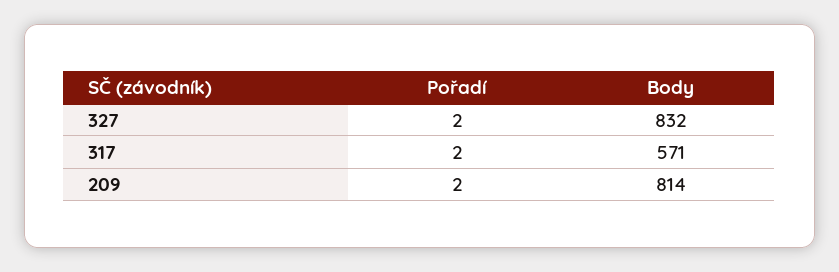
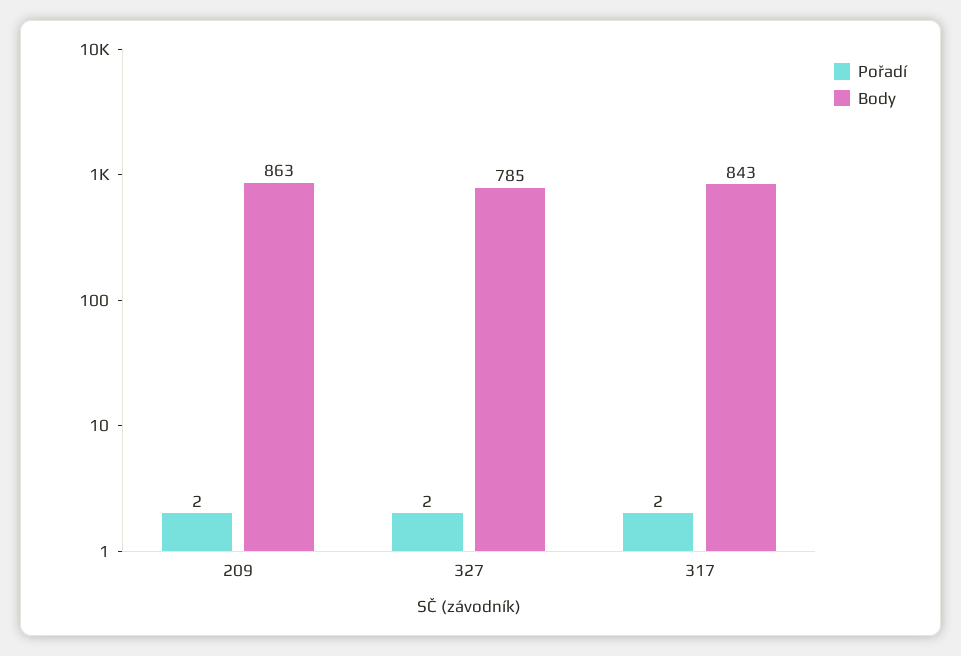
  {
    "Pořadí": {
      "327": 2,
      "317": 2,
      "209": 2
    },
    "Body": {
-     "327": 832,
+     "327": 785,
-     "317": 571,
+     "317": 843,
-     "209": 814
+     "209": 863
    }
  }

